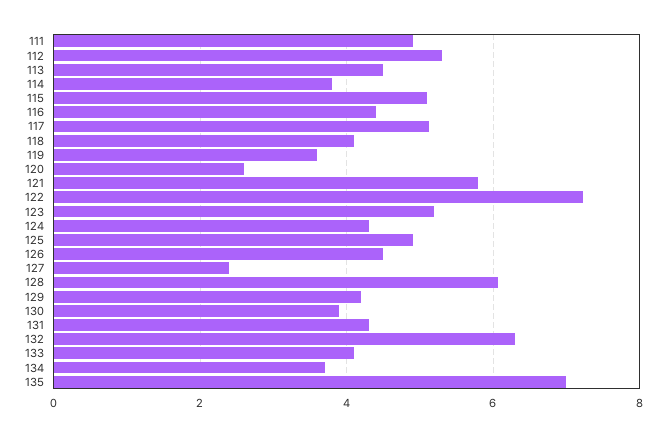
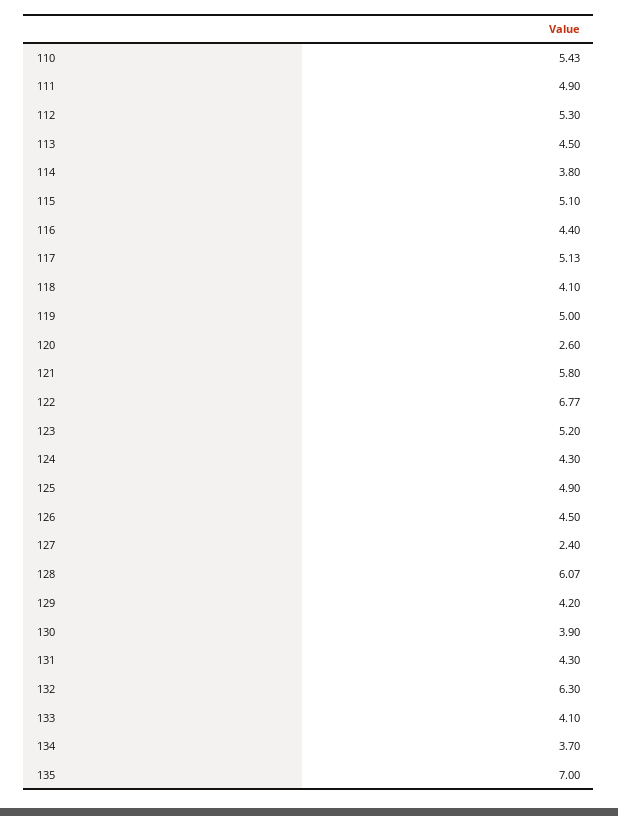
  {
    "111": 4.9,
    "112": 5.3,
    "113": 4.5,
    "114": 3.8,
    "115": 5.1,
    "116": 4.4,
    "117": 5.13,
    "118": 4.1,
-   "119": 3.6,
+   "119": 5,
    "120": 2.6,
    "121": 5.8,
-   "122": 7.2,
+   "122": 6.77,
    "123": 5.2,
    "124": 4.3,
    "125": 4.9,
    "126": 4.5,
    "127": 2.4,
    "128": 6.07,
    "129": 4.2,
    "130": 3.9,
    "131": 4.3,
    "132": 6.3,
    "133": 4.1,
    "134": 3.7,
-   "135": 7
+   "135": 7,
+   "110": 5.43
  }

